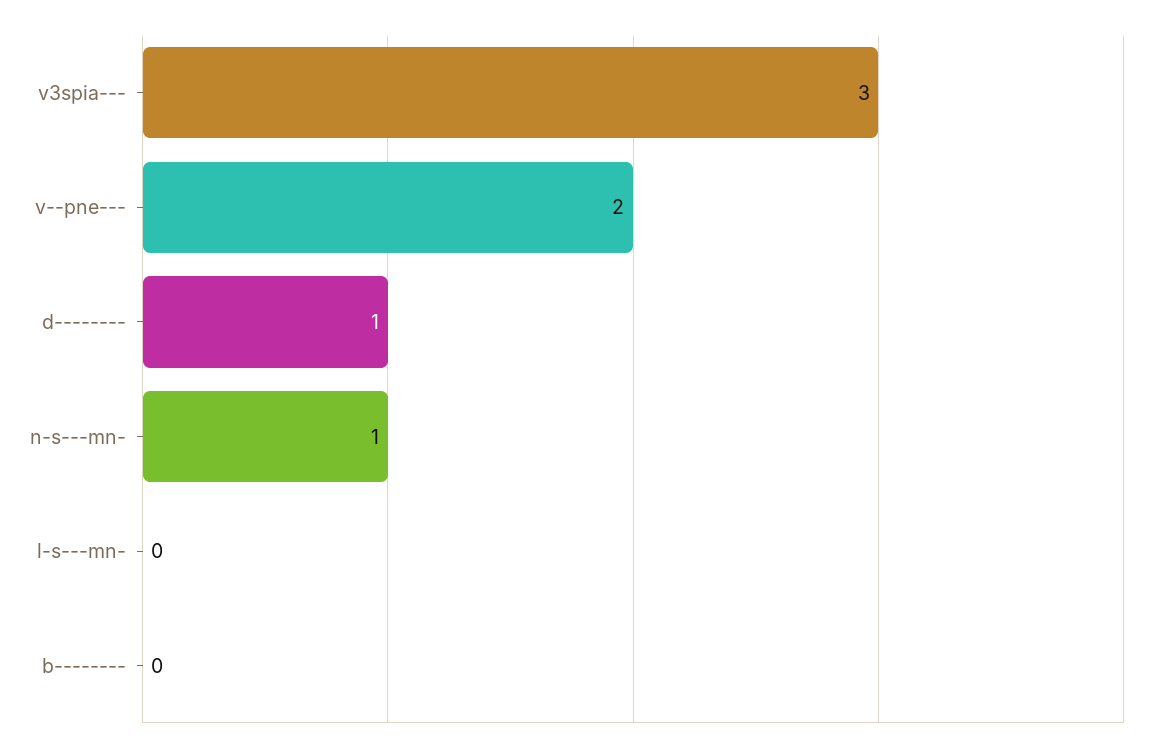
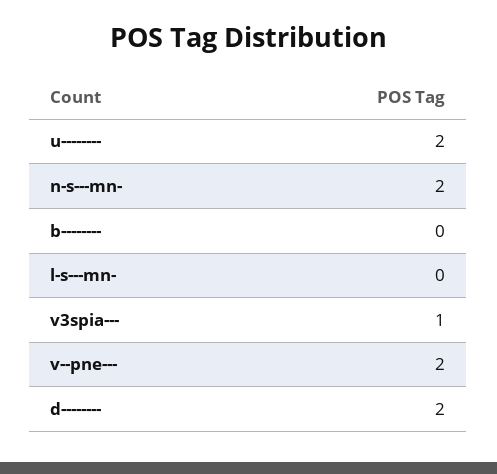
  {
-   "v3spia---": 3,
+   "v3spia---": 1,
    "v--pne---": 2,
-   "d--------": 1,
+   "d--------": 2,
-   "n-s---mn-": 1,
+   "n-s---mn-": 2,
    "l-s---mn-": 0,
-   "b--------": 0
+   "b--------": 0,
+   "u--------": 2
  }

